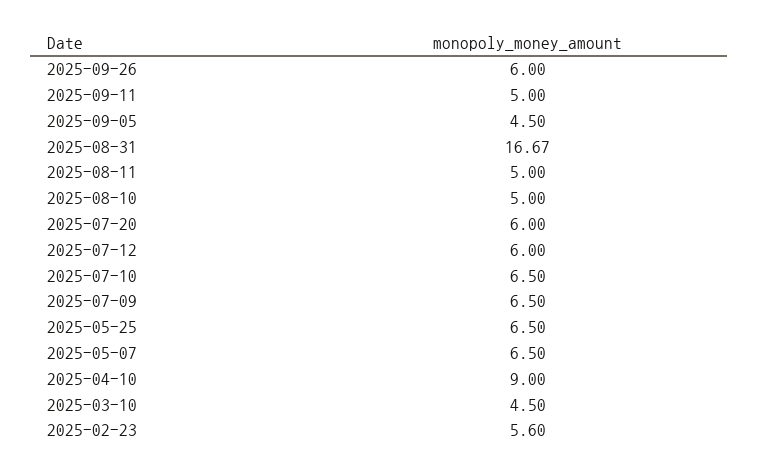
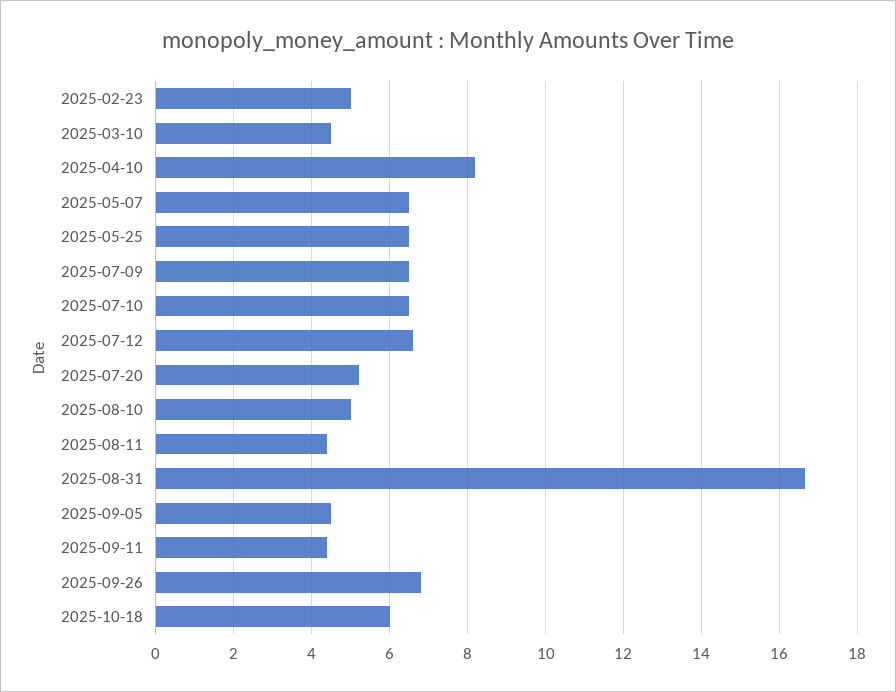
  {
-   "2025-09-26": 6,
+   "2025-09-26": 6.8,
-   "2025-09-11": 5,
+   "2025-09-11": 4.4,
    "2025-09-05": 4.5,
    "2025-08-31": 16.67,
-   "2025-08-11": 5,
+   "2025-08-11": 4.4,
    "2025-08-10": 5,
-   "2025-07-20": 6,
+   "2025-07-20": 5.2,
-   "2025-07-12": 6,
+   "2025-07-12": 6.6,
    "2025-07-10": 6.5,
    "2025-07-09": 6.5,
    "2025-05-25": 6.5,
    "2025-05-07": 6.5,
-   "2025-04-10": 9,
+   "2025-04-10": 8.2,
    "2025-03-10": 4.5,
-   "2025-02-23": 5.6
+   "2025-02-23": 5,
+   "2025-10-18": 6
  }

